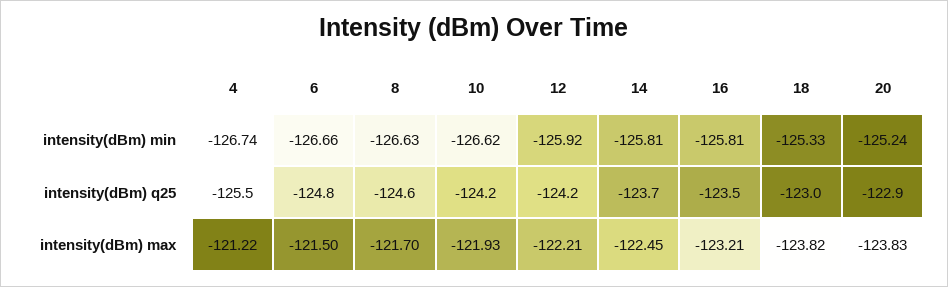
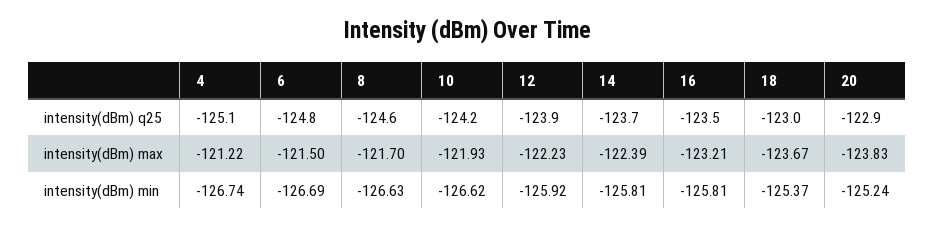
  {
    "4": {
      "intensity(dBm) min": -126.74,
-     "intensity(dBm) q25": -125.5,
+     "intensity(dBm) q25": -125.1,
      "intensity(dBm) max": -121.22
    },
    "6": {
-     "intensity(dBm) min": -126.66,
+     "intensity(dBm) min": -126.69,
      "intensity(dBm) q25": -124.8,
      "intensity(dBm) max": -121.5
    },
    "8": {
      "intensity(dBm) min": -126.63,
      "intensity(dBm) q25": -124.6,
      "intensity(dBm) max": -121.7
    },
    "10": {
      "intensity(dBm) min": -126.62,
      "intensity(dBm) q25": -124.2,
      "intensity(dBm) max": -121.93
    },
    "12": {
      "intensity(dBm) min": -125.92,
-     "intensity(dBm) q25": -124.2,
+     "intensity(dBm) q25": -123.9,
-     "intensity(dBm) max": -122.21
+     "intensity(dBm) max": -122.23
    },
    "14": {
      "intensity(dBm) min": -125.81,
      "intensity(dBm) q25": -123.7,
-     "intensity(dBm) max": -122.45
+     "intensity(dBm) max": -122.39
    },
    "16": {
      "intensity(dBm) min": -125.81,
      "intensity(dBm) q25": -123.5,
      "intensity(dBm) max": -123.21
    },
    "18": {
-     "intensity(dBm) min": -125.33,
+     "intensity(dBm) min": -125.37,
      "intensity(dBm) q25": -123,
-     "intensity(dBm) max": -123.82
+     "intensity(dBm) max": -123.67
    },
    "20": {
      "intensity(dBm) min": -125.24,
      "intensity(dBm) q25": -122.9,
      "intensity(dBm) max": -123.83
    }
  }

